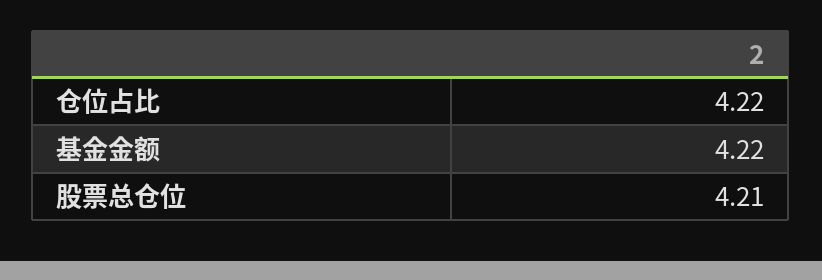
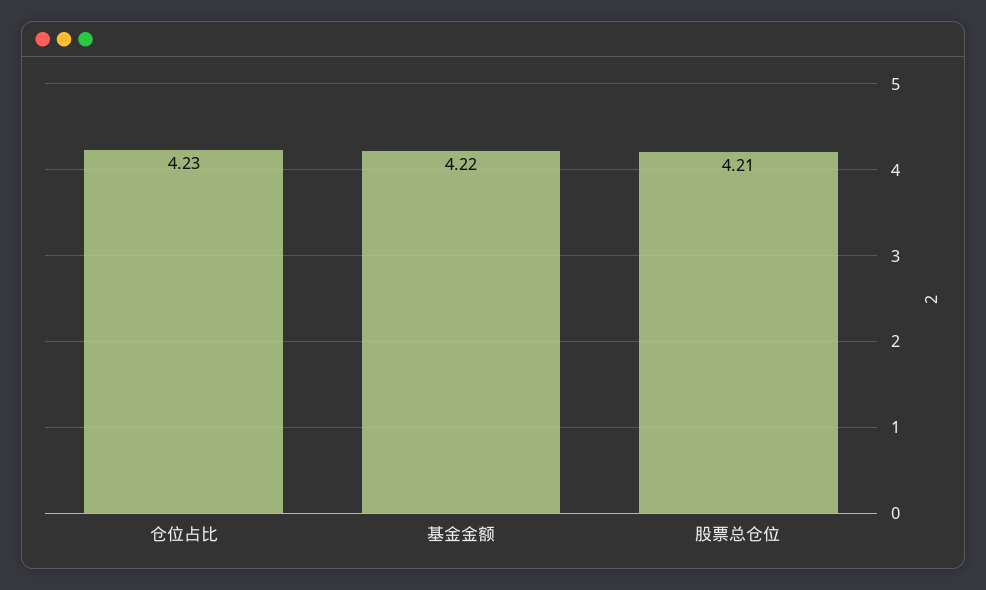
  {
-   "仓位占比": 4.22,
+   "仓位占比": 4.23,
    "基金金额": 4.22,
    "股票总仓位": 4.21
  }

